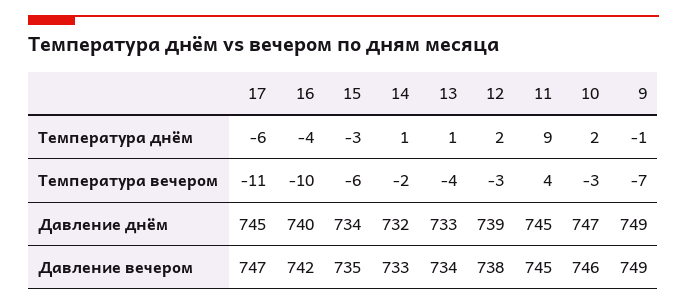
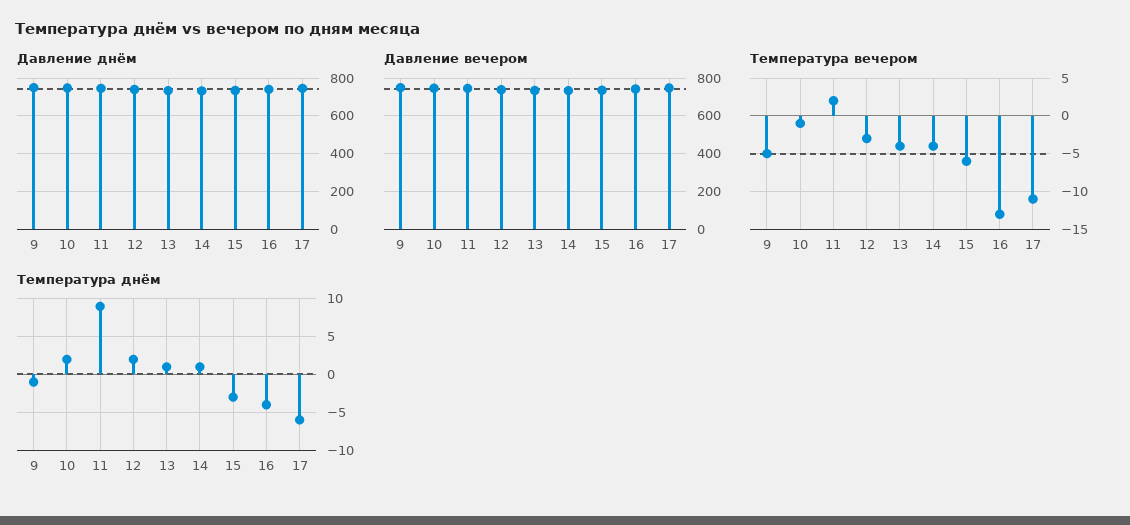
  {
    "Температура днём": {
      "17": -6,
      "16": -4,
      "15": -3,
      "14": 1,
      "13": 1,
      "12": 2,
      "11": 9,
      "10": 2,
      "9": -1
    },
    "Температура вечером": {
      "17": -11,
-     "16": -10,
+     "16": -13,
      "15": -6,
-     "14": -2,
+     "14": -4,
      "13": -4,
      "12": -3,
-     "11": 4,
+     "11": 2,
-     "10": -3,
+     "10": -1,
-     "9": -7
+     "9": -5
    },
    "Давление днём": {
      "17": 745,
      "16": 740,
      "15": 734,
      "14": 732,
      "13": 733,
      "12": 739,
      "11": 745,
      "10": 747,
      "9": 749
    },
    "Давление вечером": {
      "17": 747,
      "16": 742,
      "15": 735,
      "14": 733,
      "13": 734,
      "12": 738,
      "11": 745,
      "10": 746,
      "9": 749
    }
  }

